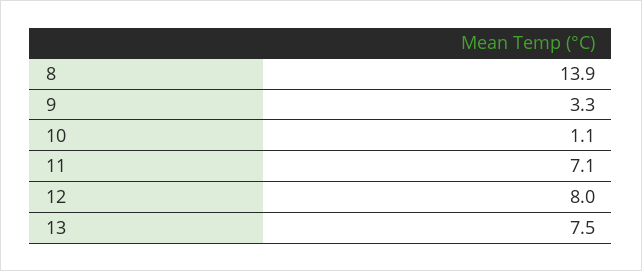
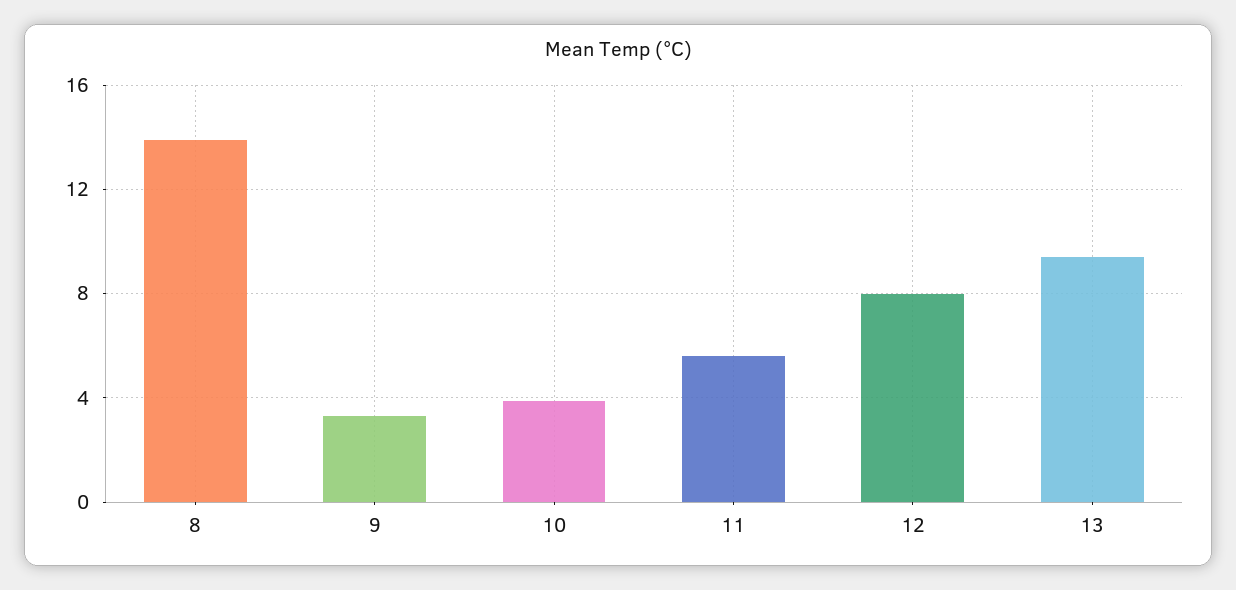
  {
    "8": 13.9,
    "9": 3.3,
-   "10": 1.1,
+   "10": 4,
-   "11": 7.1,
+   "11": 5.5,
    "12": 8,
-   "13": 7.5
+   "13": 9.5
  }

